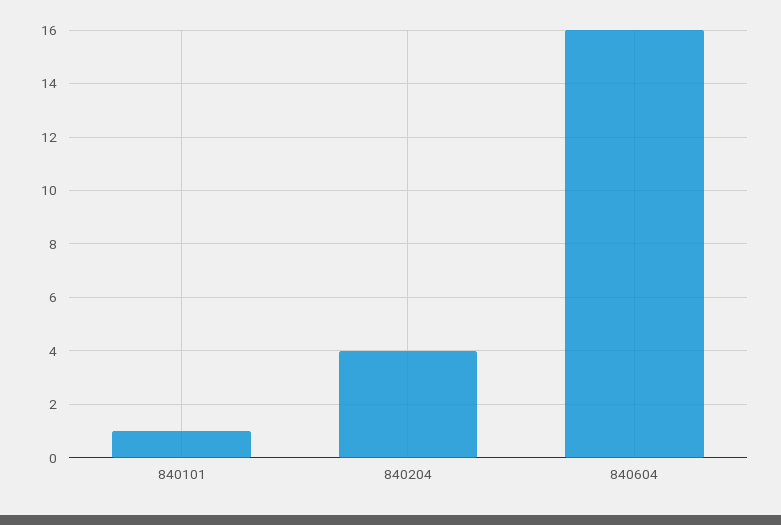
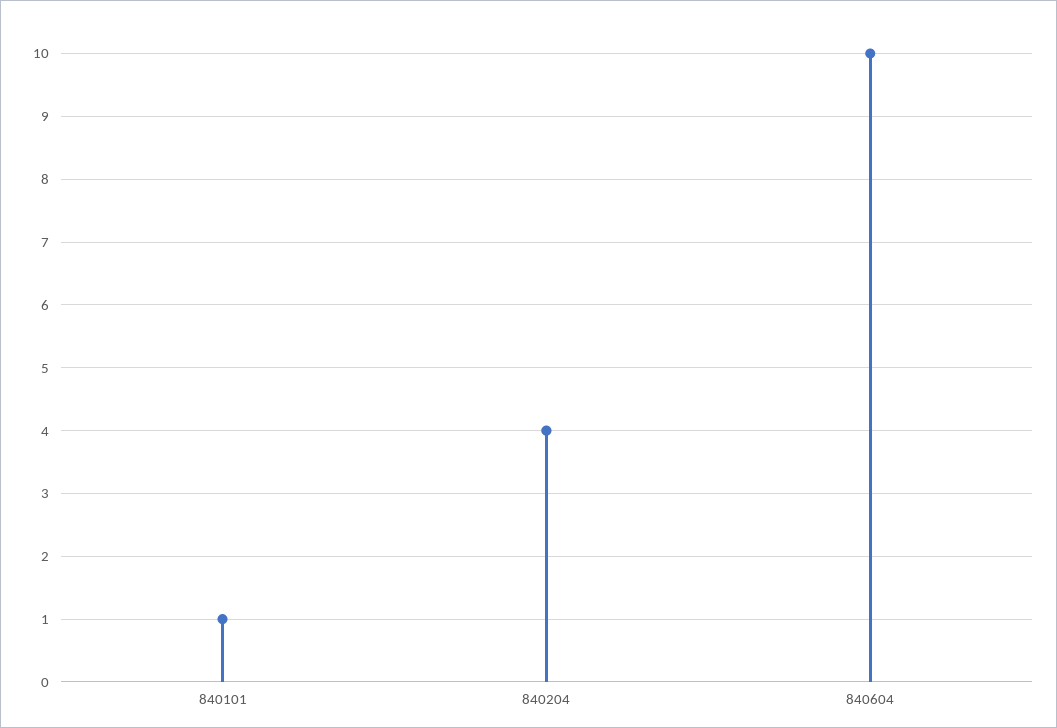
  {
    "840101": 1,
    "840204": 4,
-   "840604": 16
+   "840604": 10
  }

